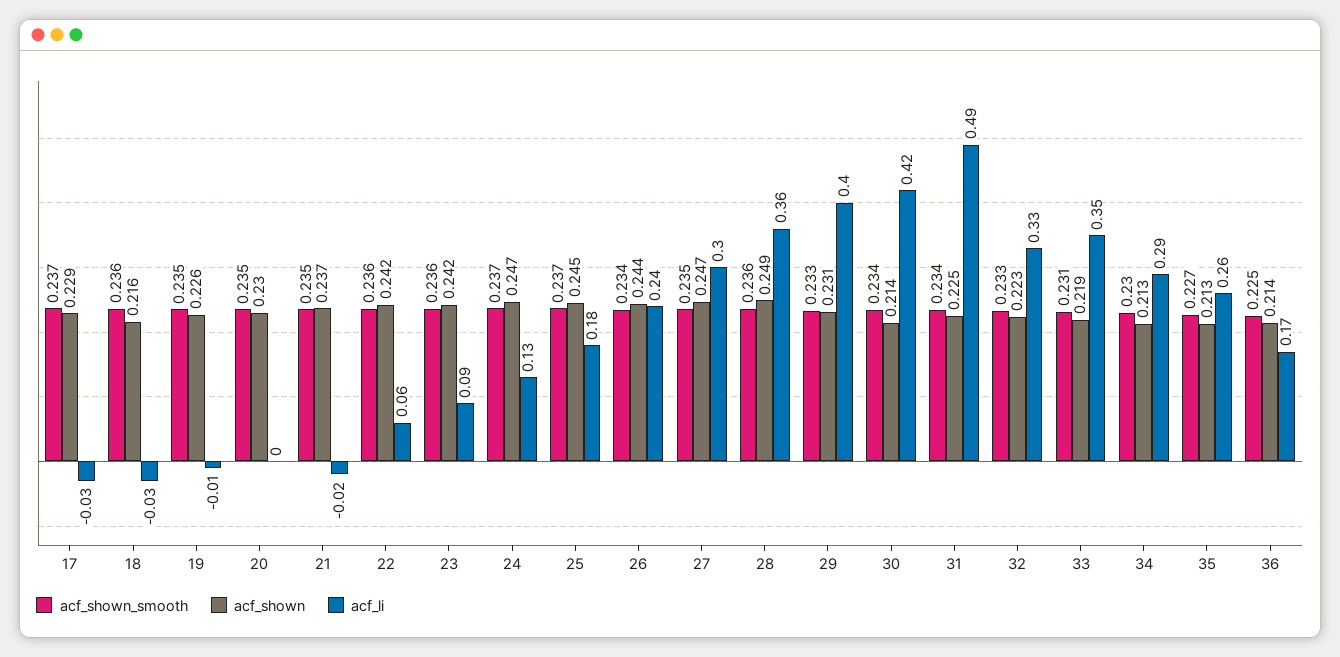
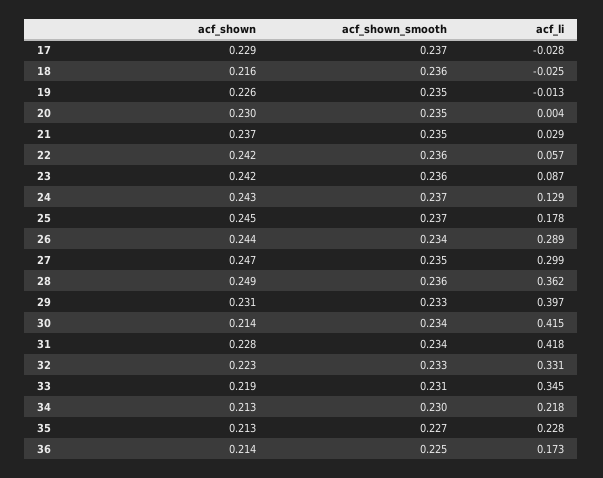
  {
    "acf_shown_smooth": {
      "17": 0.237,
      "18": 0.236,
      "19": 0.235,
      "20": 0.235,
      "21": 0.235,
      "22": 0.236,
      "23": 0.236,
      "24": 0.237,
      "25": 0.237,
      "26": 0.234,
      "27": 0.235,
      "28": 0.236,
      "29": 0.233,
      "30": 0.234,
      "31": 0.234,
      "32": 0.233,
      "33": 0.231,
      "34": 0.23,
      "35": 0.227,
      "36": 0.225
    },
    "acf_shown": {
      "17": 0.229,
      "18": 0.216,
      "19": 0.226,
      "20": 0.23,
      "21": 0.237,
      "22": 0.242,
      "23": 0.242,
-     "24": 0.247,
+     "24": 0.243,
      "25": 0.245,
      "26": 0.244,
      "27": 0.247,
      "28": 0.249,
      "29": 0.231,
      "30": 0.214,
-     "31": 0.225,
+     "31": 0.228,
      "32": 0.223,
      "33": 0.219,
      "34": 0.213,
      "35": 0.213,
      "36": 0.214
    },
    "acf_li": {
      "17": -0.028,
      "18": -0.025,
      "19": -0.013,
      "20": 0.004,
-     "21": -0.02,
+     "21": 0.029,
      "22": 0.057,
      "23": 0.087,
      "24": 0.129,
      "25": 0.178,
-     "26": 0.24,
+     "26": 0.289,
      "27": 0.299,
      "28": 0.362,
      "29": 0.397,
      "30": 0.415,
-     "31": 0.49,
+     "31": 0.418,
      "32": 0.331,
      "33": 0.345,
-     "34": 0.29,
+     "34": 0.218,
-     "35": 0.26,
+     "35": 0.228,
      "36": 0.173
    }
  }

